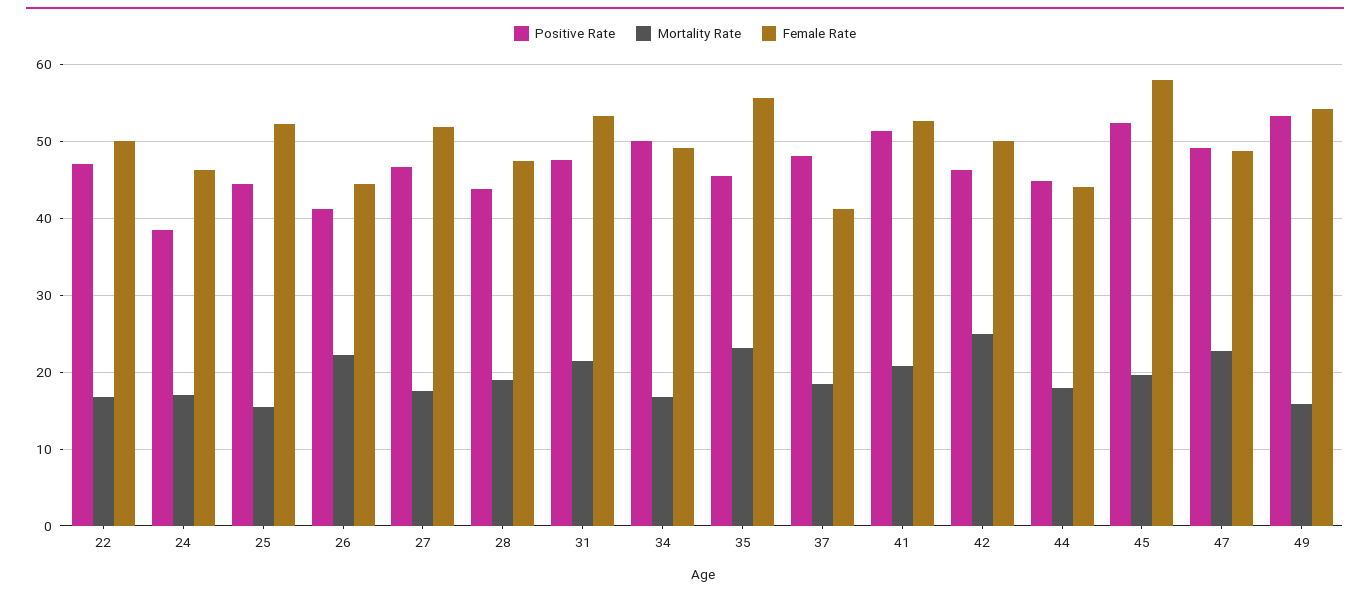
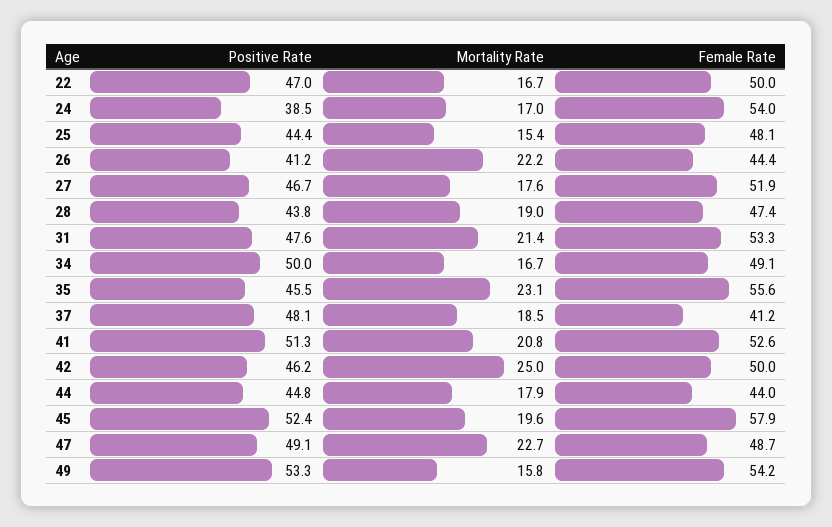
  {
    "Positive Rate": {
      "22": 47,
      "24": 38.5,
      "25": 44.4,
      "26": 41.2,
      "27": 46.7,
      "28": 43.8,
      "31": 47.6,
      "34": 50,
      "35": 45.5,
      "37": 48.1,
      "41": 51.3,
      "42": 46.2,
      "44": 44.8,
      "45": 52.4,
      "47": 49.1,
      "49": 53.3
    },
    "Mortality Rate": {
      "22": 16.7,
      "24": 17,
      "25": 15.4,
      "26": 22.2,
      "27": 17.6,
      "28": 19,
      "31": 21.4,
      "34": 16.7,
      "35": 23.1,
      "37": 18.5,
      "41": 20.8,
      "42": 25,
      "44": 17.9,
      "45": 19.6,
      "47": 22.7,
      "49": 15.8
    },
    "Female Rate": {
      "22": 50,
-     "24": 46,
+     "24": 54,
-     "25": 52,
+     "25": 48.1,
      "26": 44.4,
      "27": 51.9,
      "28": 47.4,
      "31": 53.3,
      "34": 49.1,
      "35": 55.6,
      "37": 41.2,
      "41": 52.6,
      "42": 50,
      "44": 44,
      "45": 57.9,
      "47": 48.7,
      "49": 54.2
    }
  }

